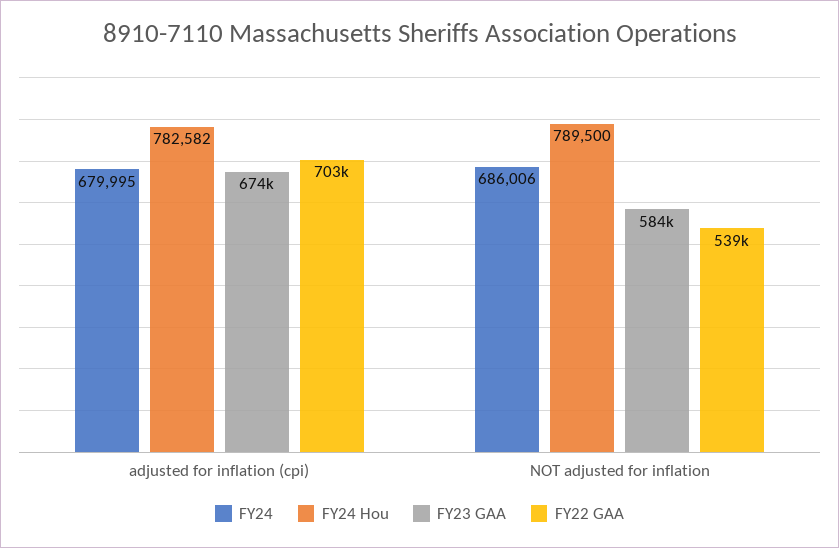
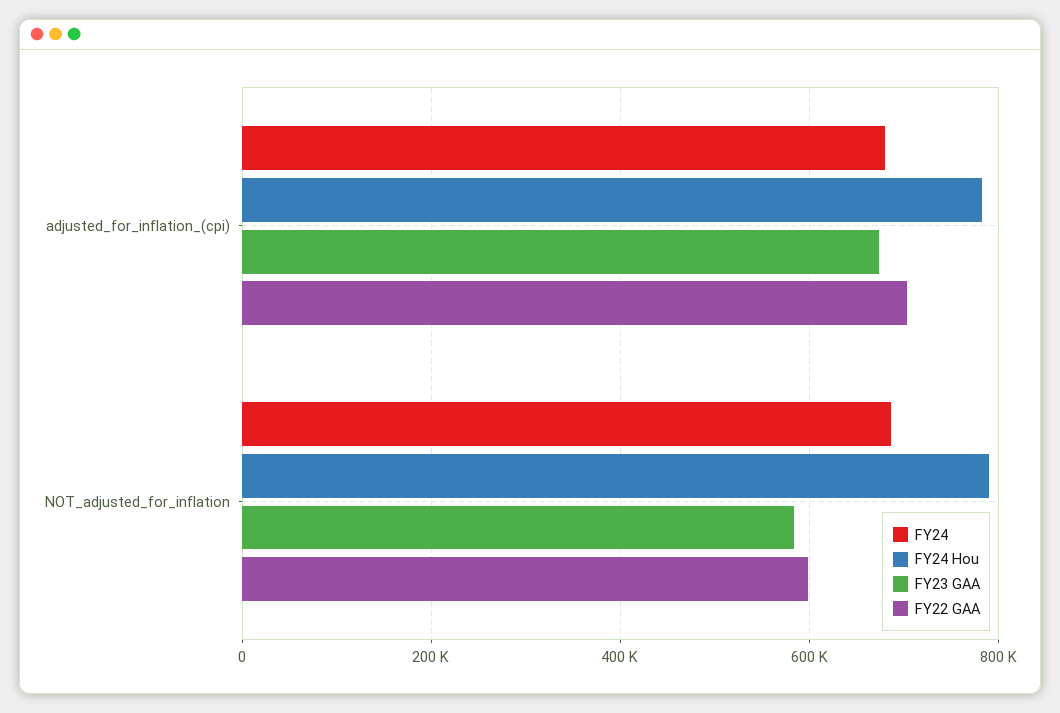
  {
    "FY24": {
      "adjusted for inflation (cpi)": 679995,
      "NOT adjusted for inflation": 686006
    },
    "FY24 Hou": {
      "adjusted for inflation (cpi)": 782582,
      "NOT adjusted for inflation": 789500
    },
    "FY23 GAA": {
      "adjusted for inflation (cpi)": 674000,
      "NOT adjusted for inflation": 584000
    },
    "FY22 GAA": {
      "adjusted for inflation (cpi)": 703000,
-     "NOT adjusted for inflation": 539000
+     "NOT adjusted for inflation": 600000
    }
  }

